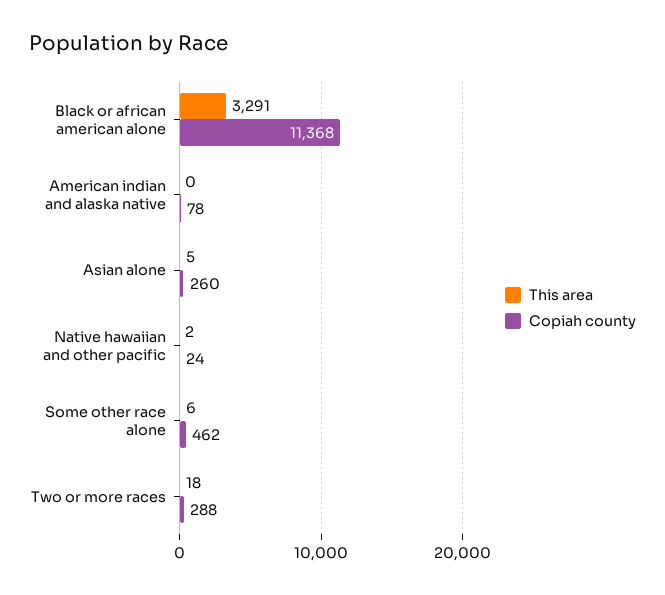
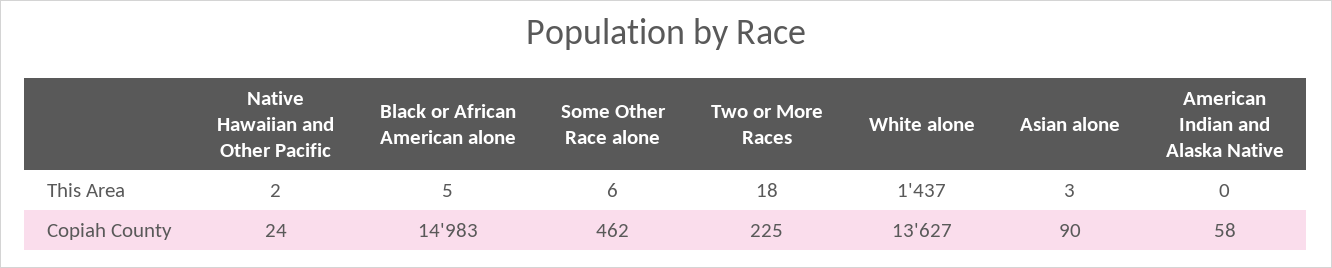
  {
    "This area": {
-     "Black or african american alone": 3291,
+     "Black or african american alone": 5,
      "American indian and alaska native": 0,
-     "Asian alone": 5,
+     "Asian alone": 3,
      "Native hawaiian and other pacific": 2,
      "Some other race alone": 6,
-     "Two or more races": 18
+     "Two or more races": 18,
+     "White alone": 1437
    },
    "Copiah county": {
-     "Black or african american alone": 11368,
+     "Black or african american alone": 14983,
-     "American indian and alaska native": 78,
+     "American indian and alaska native": 58,
-     "Asian alone": 260,
+     "Asian alone": 90,
      "Native hawaiian and other pacific": 24,
      "Some other race alone": 462,
-     "Two or more races": 288
+     "Two or more races": 225,
+     "White alone": 13627
    }
  }

